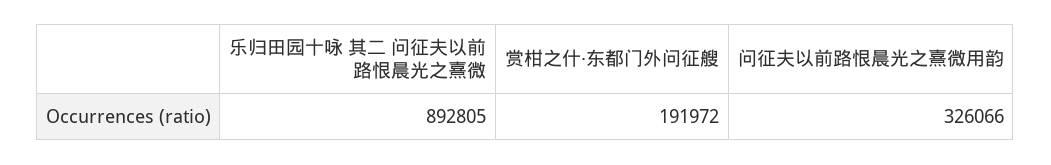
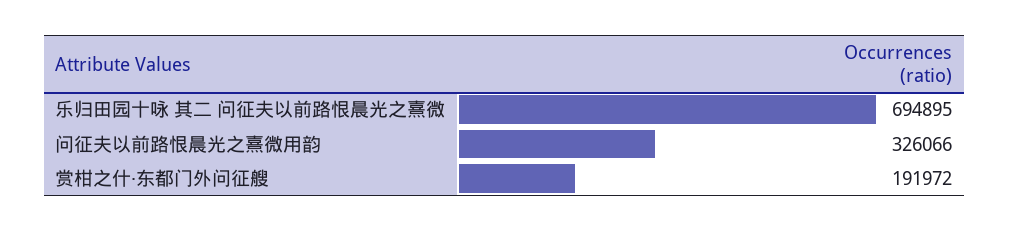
  {
-   "乐归田园十咏 其二 问征夫以前路恨晨光之熹微": 892805,
+   "乐归田园十咏 其二 问征夫以前路恨晨光之熹微": 694895,
    "赏柑之什·东都门外问征艘": 191972,
    "问征夫以前路恨晨光之熹微用韵": 326066
  }

